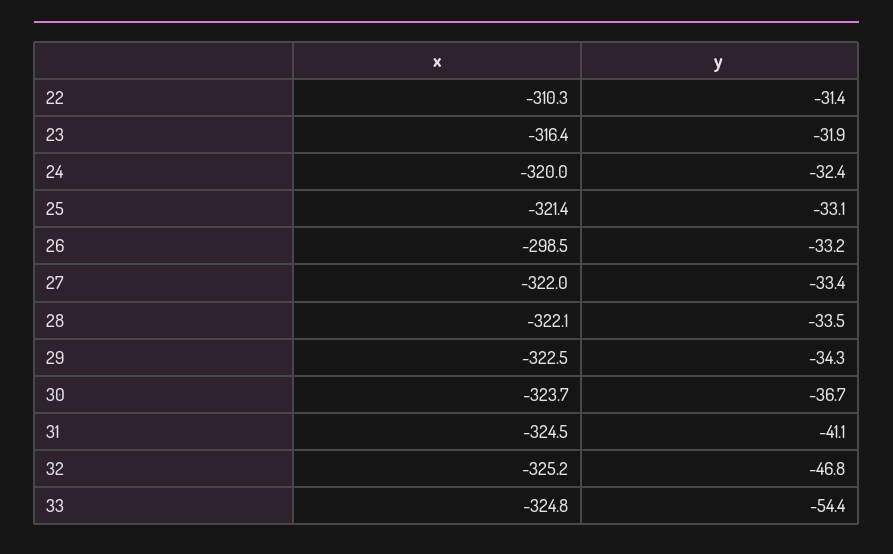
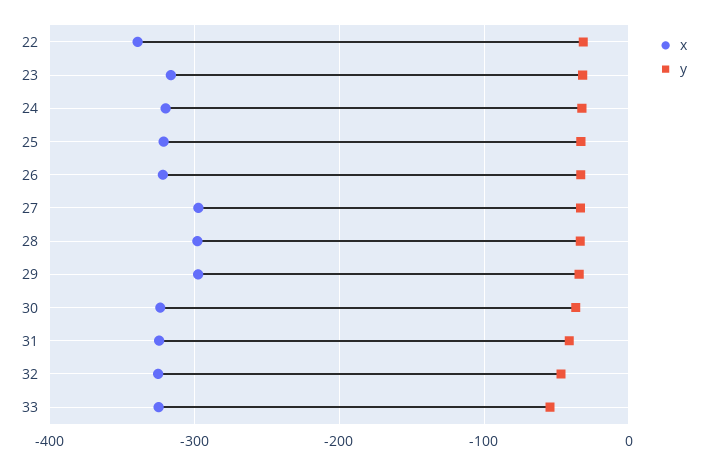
  {
    "x": {
-     "22": -310.3,
+     "22": -340,
      "23": -316.4,
      "24": -320,
      "25": -321.4,
-     "26": -298.5,
+     "26": -320,
-     "27": -322,
+     "27": -300,
-     "28": -322.1,
+     "28": -300,
-     "29": -322.5,
+     "29": -300,
      "30": -323.7,
      "31": -324.5,
      "32": -325.2,
      "33": -324.8
    },
    "y": {
      "22": -31.4,
      "23": -31.9,
      "24": -32.4,
      "25": -33.1,
      "26": -33.2,
      "27": -33.4,
      "28": -33.5,
      "29": -34.3,
      "30": -36.7,
      "31": -41.1,
      "32": -46.8,
      "33": -54.4
    }
  }

